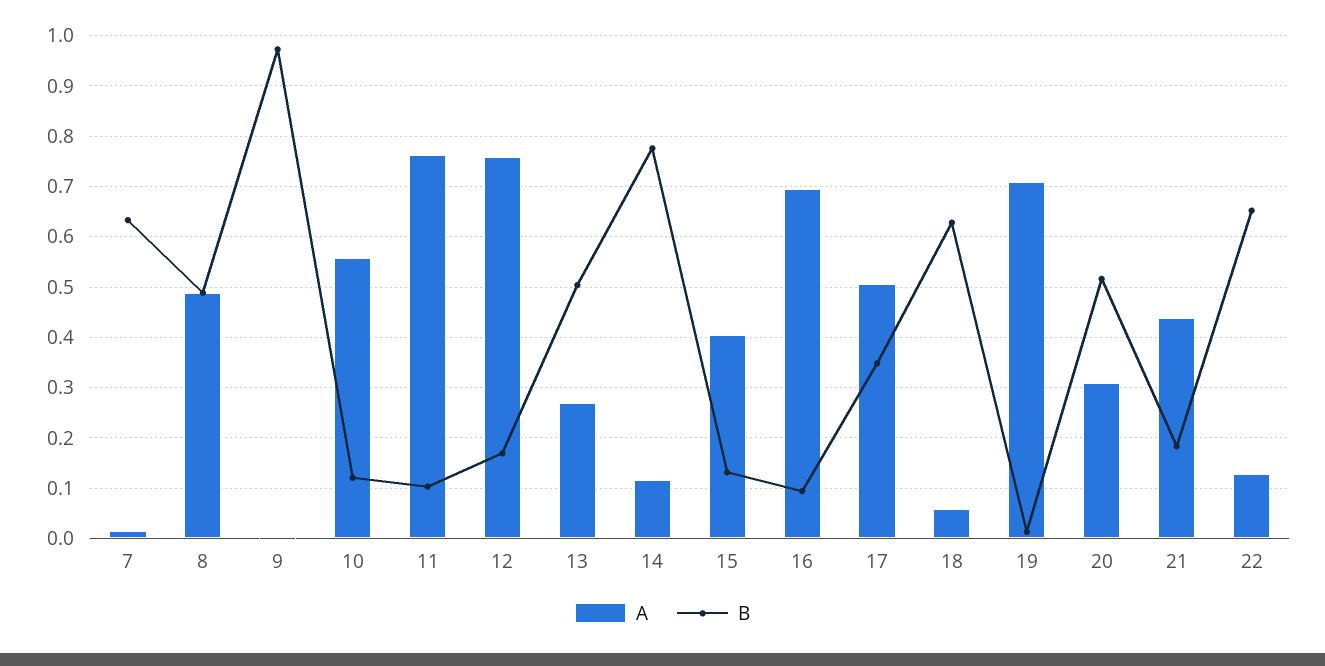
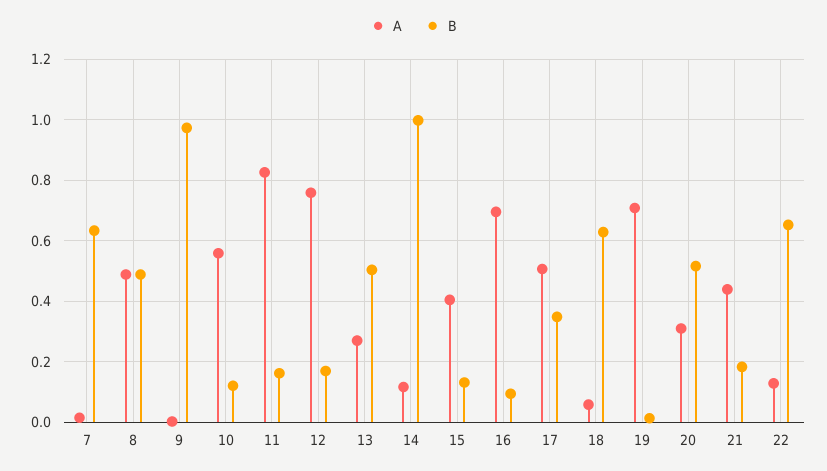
  {
    "A": {
      "7": 0.02,
      "8": 0.48,
      "9": 0,
      "10": 0.56,
-     "11": 0.76,
+     "11": 0.82,
      "12": 0.76,
      "13": 0.26,
      "14": 0.12,
      "15": 0.4,
      "16": 0.7,
      "17": 0.5,
      "18": 0.06,
      "19": 0.7,
      "20": 0.3,
      "21": 0.44,
      "22": 0.12
    },
    "B": {
      "7": 0.64,
      "8": 0.48,
      "9": 0.98,
      "10": 0.12,
-     "11": 0.1,
+     "11": 0.16,
      "12": 0.16,
      "13": 0.5,
-     "14": 0.78,
+     "14": 1,
      "15": 0.14,
      "16": 0.1,
      "17": 0.34,
      "18": 0.62,
      "19": 0.02,
      "20": 0.52,
      "21": 0.18,
      "22": 0.66
    }
  }

